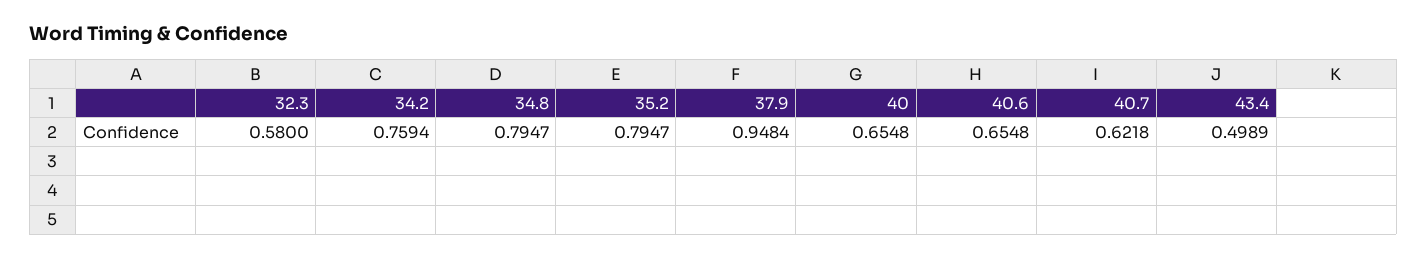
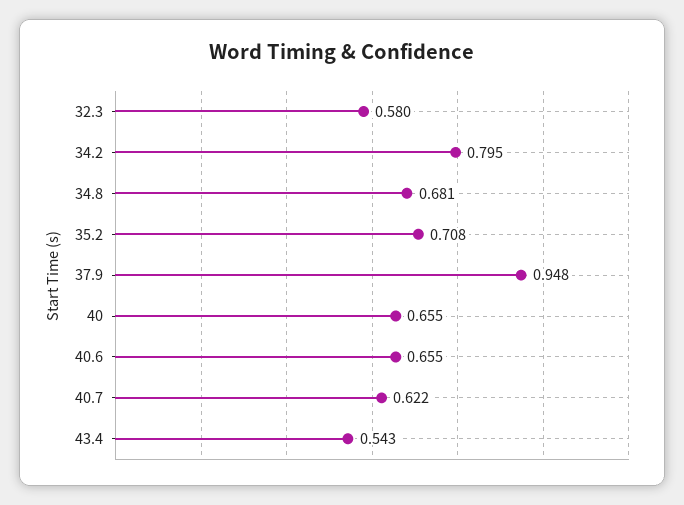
  {
    "32.3": 0.58,
-   "34.2": 0.7594,
+   "34.2": 0.795,
-   "34.8": 0.7947,
+   "34.8": 0.681,
-   "35.2": 0.7947,
+   "35.2": 0.708,
    "37.9": 0.9484,
    "40": 0.6548,
    "40.6": 0.6548,
    "40.7": 0.6218,
-   "43.4": 0.4989
+   "43.4": 0.543
  }

